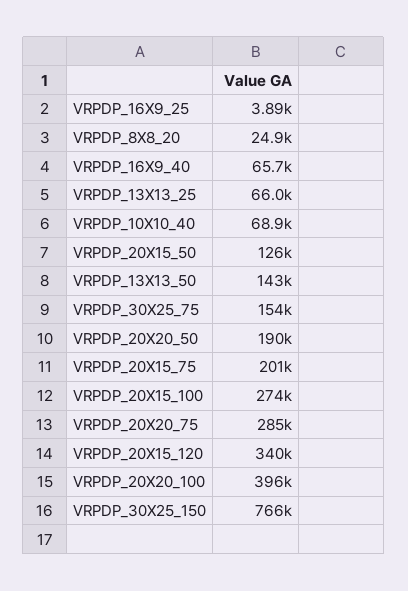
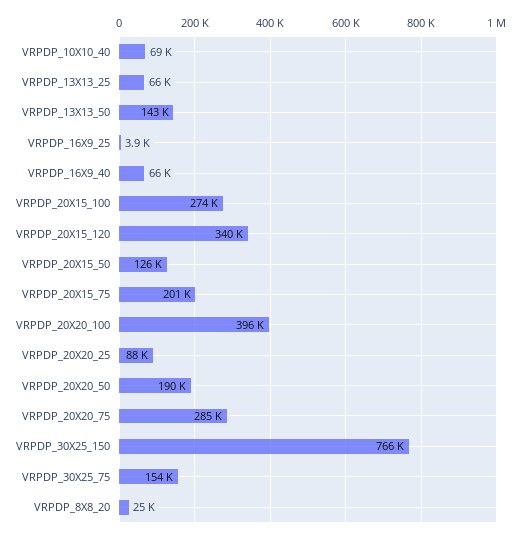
  {
    "VRPDP_16X9_25": 3890,
    "VRPDP_8X8_20": 24900,
    "VRPDP_16X9_40": 65700,
    "VRPDP_13X13_25": 66000,
    "VRPDP_10X10_40": 68900,
    "VRPDP_20X15_50": 126000,
    "VRPDP_13X13_50": 143000,
    "VRPDP_30X25_75": 154000,
    "VRPDP_20X20_50": 190000,
    "VRPDP_20X15_75": 201000,
    "VRPDP_20X15_100": 274000,
    "VRPDP_20X20_75": 285000,
    "VRPDP_20X15_120": 340000,
    "VRPDP_20X20_100": 396000,
-   "VRPDP_30X25_150": 766000
+   "VRPDP_30X25_150": 766000,
+   "VRPDP_20X20_25": 88000
  }

